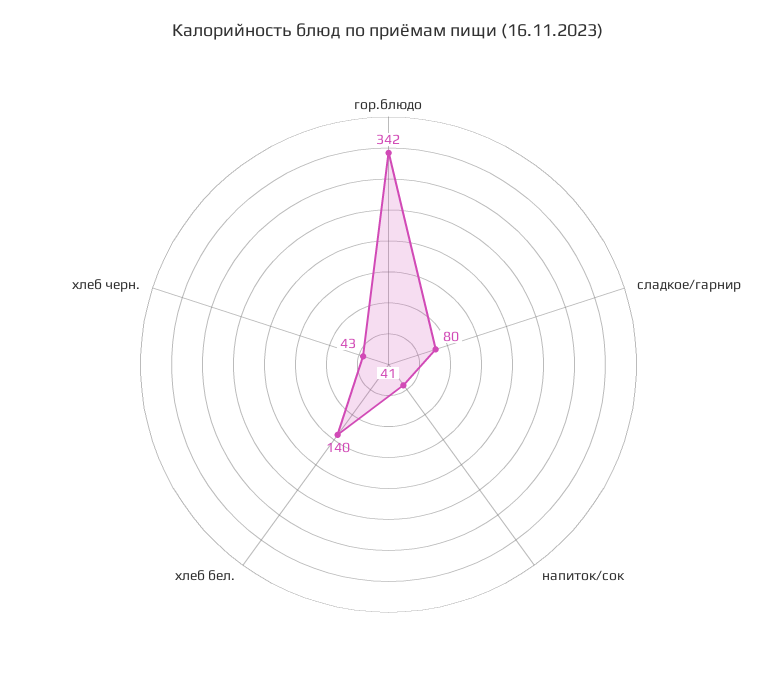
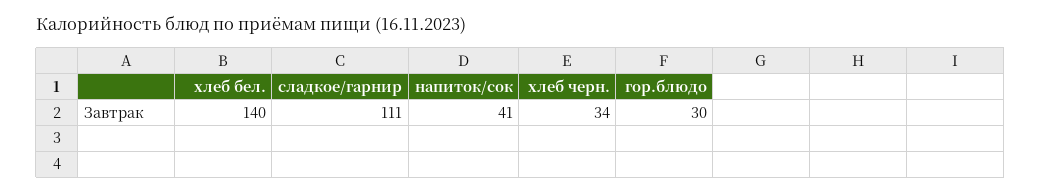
  {
-   "гор.блюдо": 342,
+   "гор.блюдо": 30,
-   "сладкое/гарнир": 80,
+   "сладкое/гарнир": 111,
    "напиток/сок": 41,
    "хлеб бел.": 140,
-   "хлеб черн.": 43
+   "хлеб черн.": 34
  }

